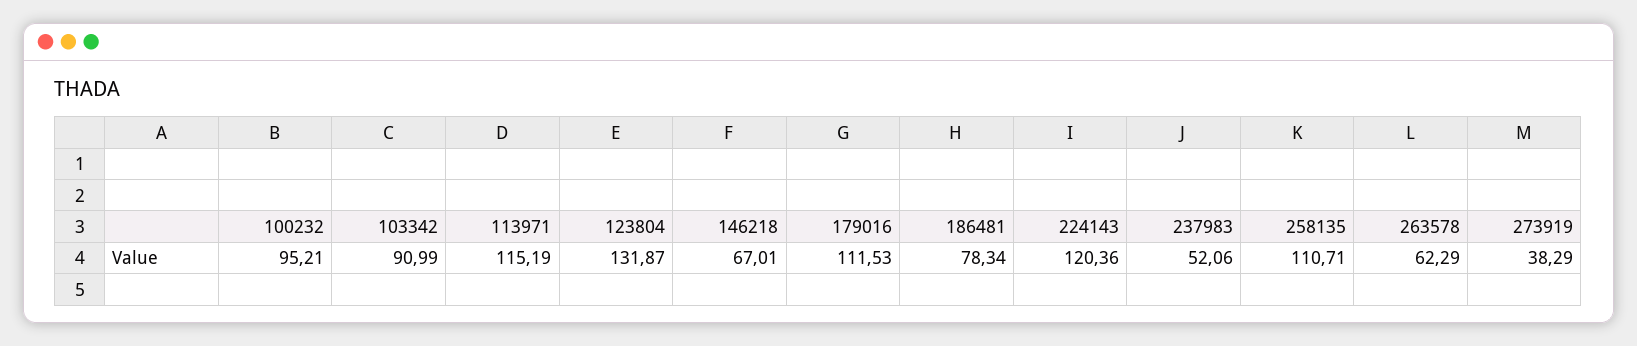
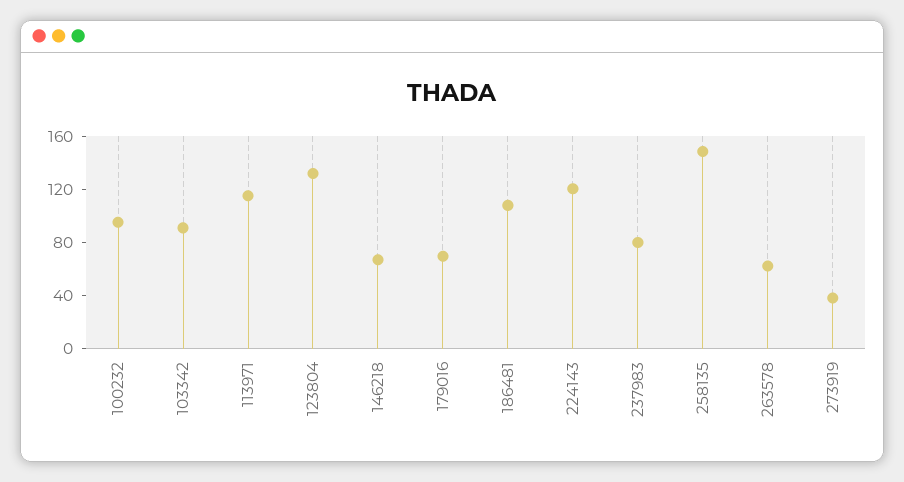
  {
    "100232": 95.21,
    "103342": 90.99,
    "113971": 115.19,
    "123804": 131.87,
    "146218": 67.01,
-   "179016": 111.53,
+   "179016": 70,
-   "186481": 78.34,
+   "186481": 110,
    "224143": 120.36,
-   "237983": 52.06,
+   "237983": 80,
-   "258135": 110.71,
+   "258135": 150,
    "263578": 62.29,
    "273919": 38.29
  }

